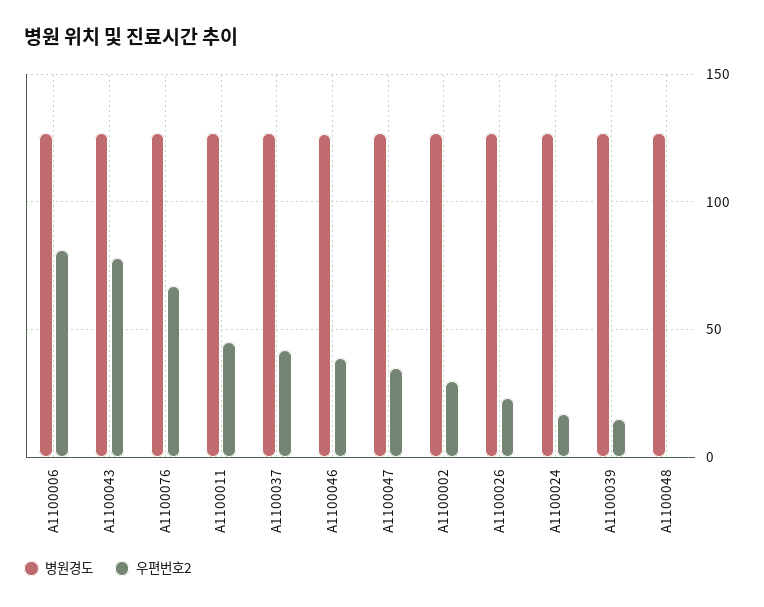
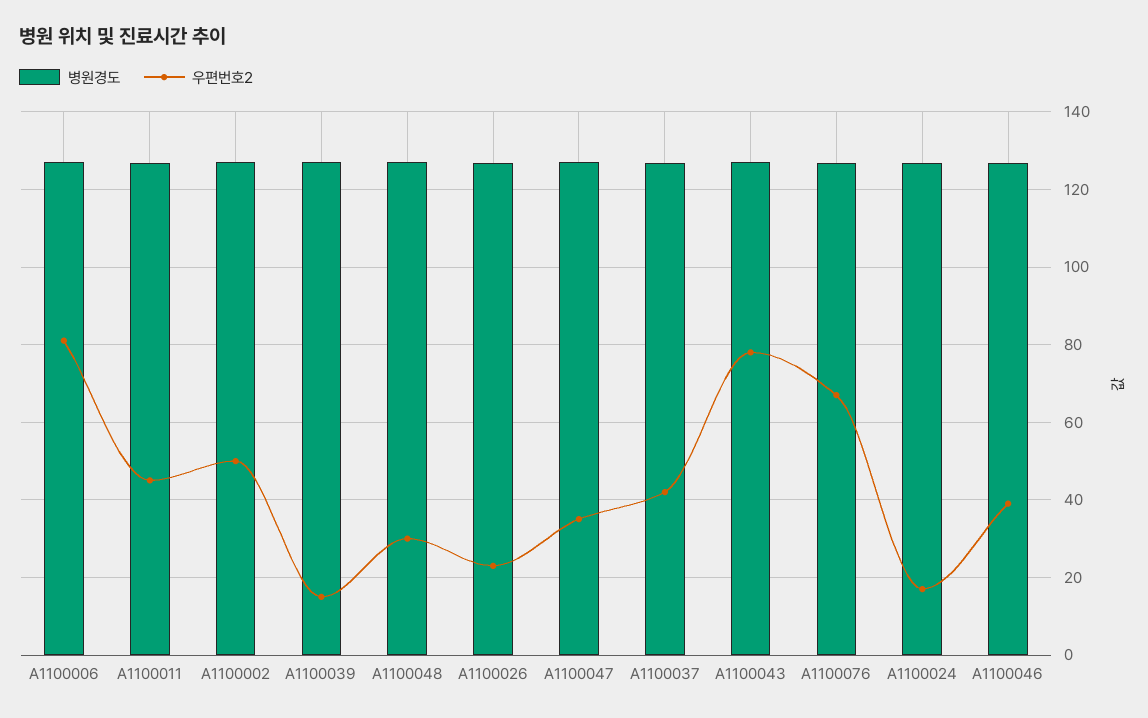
  {
    "병원경도": {
      "A1100006": 126,
      "A1100043": 128,
      "A1100076": 126,
      "A1100011": 126,
      "A1100037": 126,
      "A1100046": 126,
      "A1100047": 126,
      "A1100002": 128,
      "A1100026": 126,
      "A1100024": 126,
      "A1100039": 128,
      "A1100048": 128
    },
    "우편번호2": {
      "A1100006": 82,
      "A1100043": 78,
      "A1100076": 68,
      "A1100011": 46,
      "A1100037": 42,
      "A1100046": 40,
      "A1100047": 36,
-     "A1100002": 30,
+     "A1100002": 50,
      "A1100026": 24,
      "A1100024": 18,
      "A1100039": 16,
-     "A1100048": 0
+     "A1100048": 30
    }
  }

